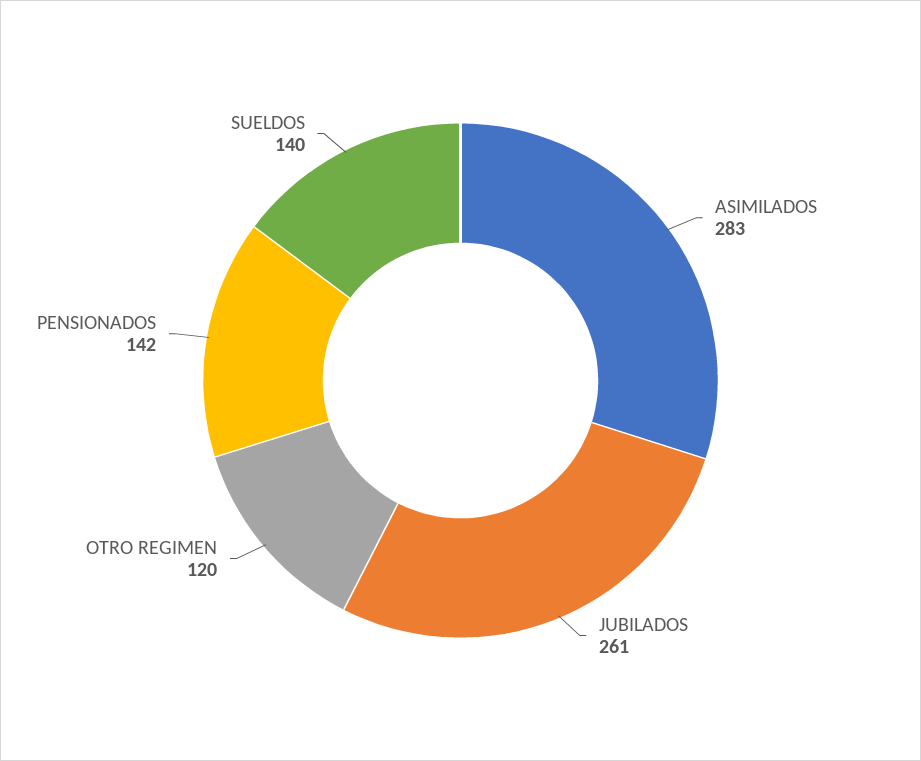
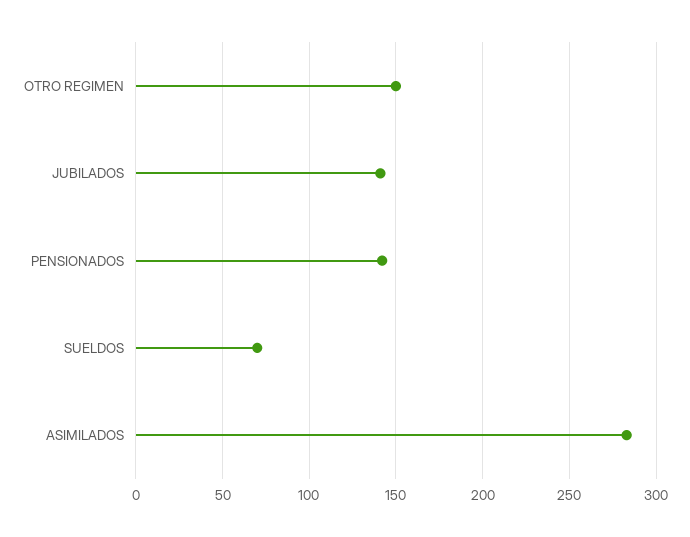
  {
    "ASIMILADOS": 283,
-   "JUBILADOS": 261,
+   "JUBILADOS": 140,
-   "OTRO REGIMEN": 120,
+   "OTRO REGIMEN": 150,
    "PENSIONADOS": 142,
-   "SUELDOS": 140
+   "SUELDOS": 70
  }

